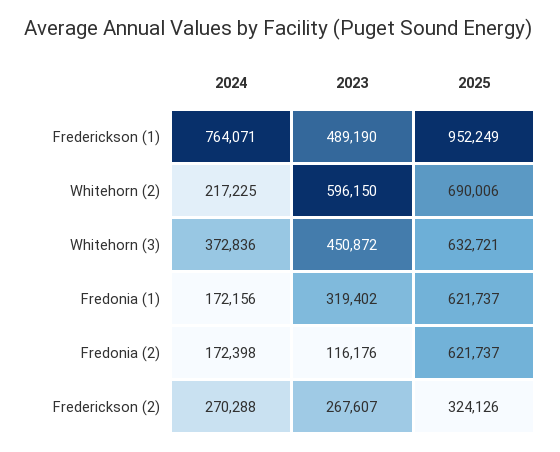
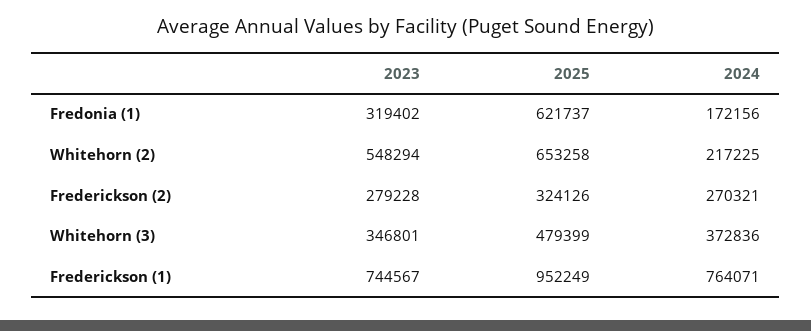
  {
    "2024": {
      "Frederickson (1)": 764071,
      "Whitehorn (2)": 217225,
      "Whitehorn (3)": 372836,
      "Fredonia (1)": 172156,
-     "Fredonia (2)": 172398,
-     "Frederickson (2)": 270288
+     "Frederickson (2)": 270321
    },
    "2023": {
-     "Frederickson (1)": 489190,
+     "Frederickson (1)": 744567,
-     "Whitehorn (2)": 596150,
+     "Whitehorn (2)": 548294,
-     "Whitehorn (3)": 450872,
+     "Whitehorn (3)": 346801,
      "Fredonia (1)": 319402,
-     "Fredonia (2)": 116176,
-     "Frederickson (2)": 267607
+     "Frederickson (2)": 279228
    },
    "2025": {
      "Frederickson (1)": 952249,
-     "Whitehorn (2)": 690006,
+     "Whitehorn (2)": 653258,
-     "Whitehorn (3)": 632721,
+     "Whitehorn (3)": 479399,
      "Fredonia (1)": 621737,
-     "Fredonia (2)": 621737,
      "Frederickson (2)": 324126
    }
  }

